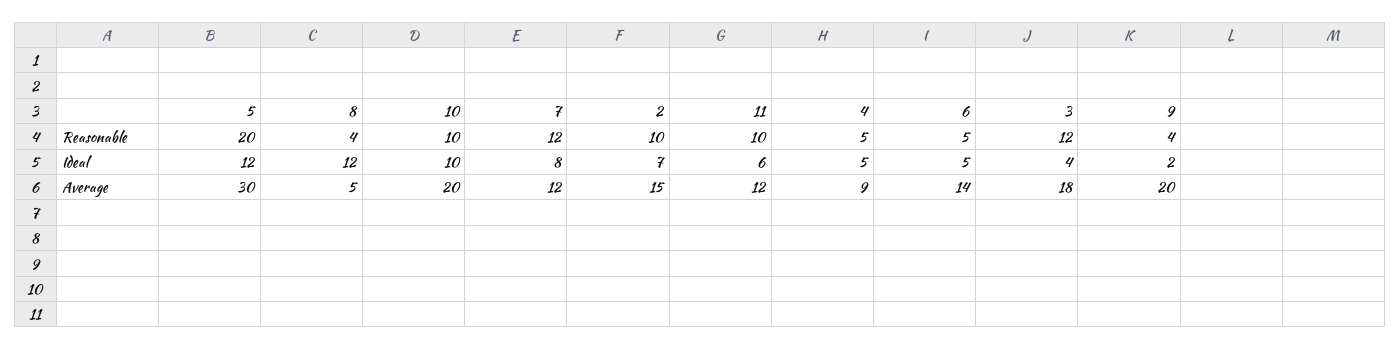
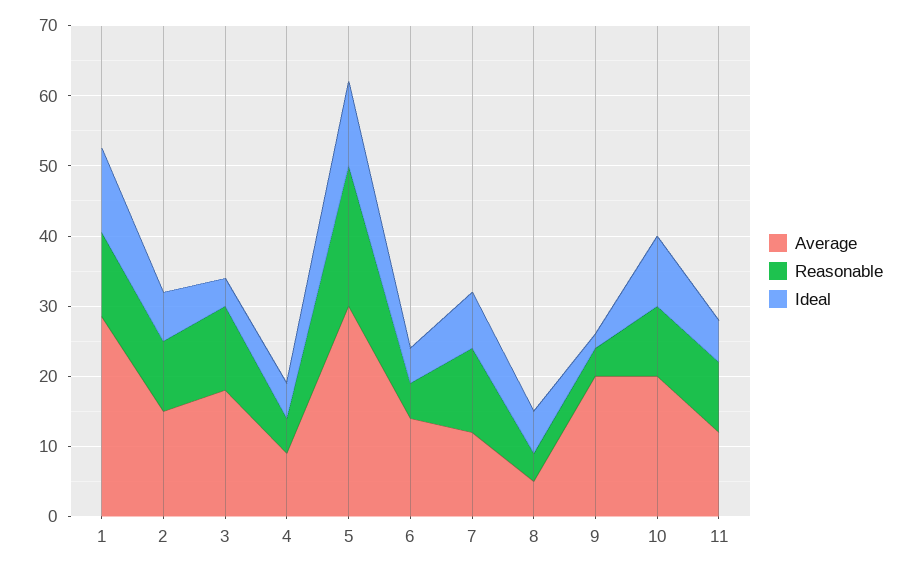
  {
    "Reasonable": {
      "5": 20,
      "8": 4,
      "10": 10,
      "7": 12,
      "2": 10,
      "11": 10,
      "4": 5,
      "6": 5,
      "3": 12,
-     "9": 4
+     "9": 4,
+     "1": 12
    },
    "Ideal": {
      "5": 12,
-     "8": 12,
+     "8": 6,
      "10": 10,
      "7": 8,
      "2": 7,
      "11": 6,
      "4": 5,
      "6": 5,
      "3": 4,
-     "9": 2
+     "9": 2,
+     "1": 12
    },
    "Average": {
      "5": 30,
      "8": 5,
      "10": 20,
      "7": 12,
      "2": 15,
      "11": 12,
      "4": 9,
      "6": 14,
      "3": 18,
-     "9": 20
+     "9": 20,
+     "1": 28
    }
  }

